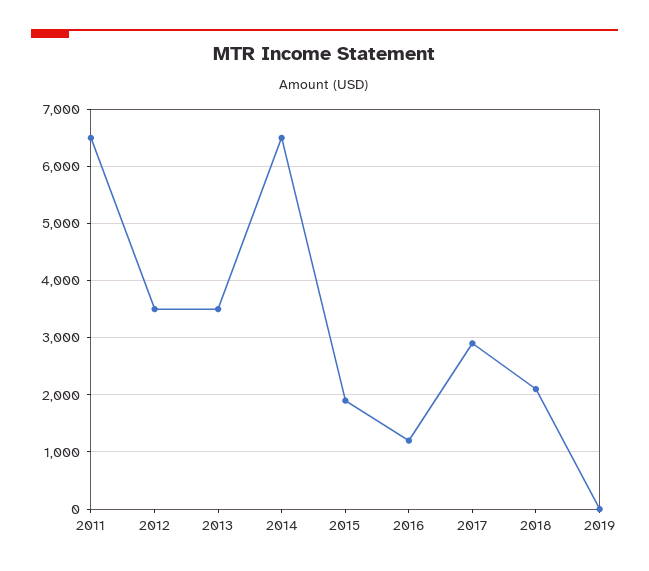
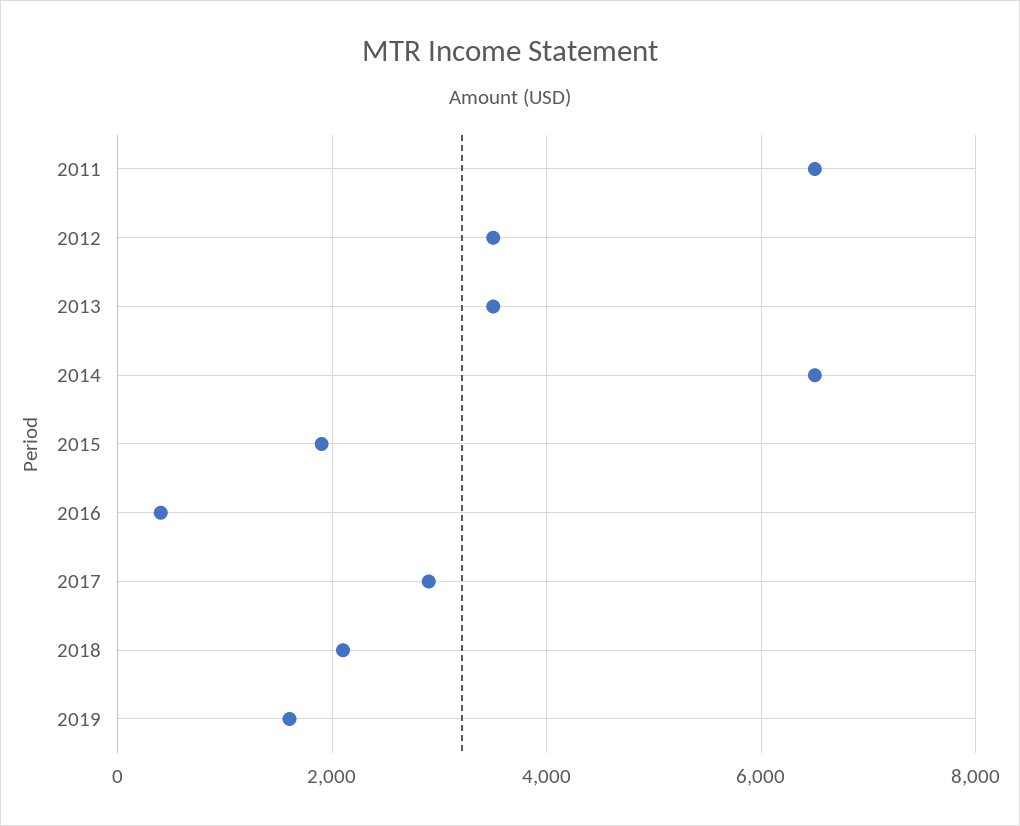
  {
    "2011": 6600,
    "2012": 3600,
    "2013": 3600,
    "2014": 6600,
    "2015": 2000,
-   "2016": 1200,
+   "2016": 400,
    "2017": 3000,
    "2018": 2200,
-   "2019": 0
+   "2019": 1600
  }

